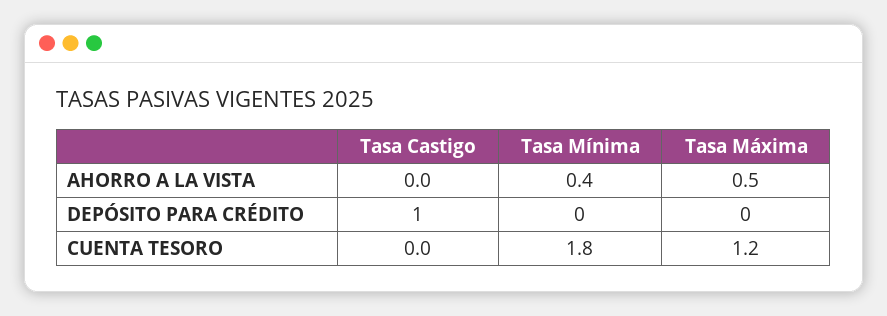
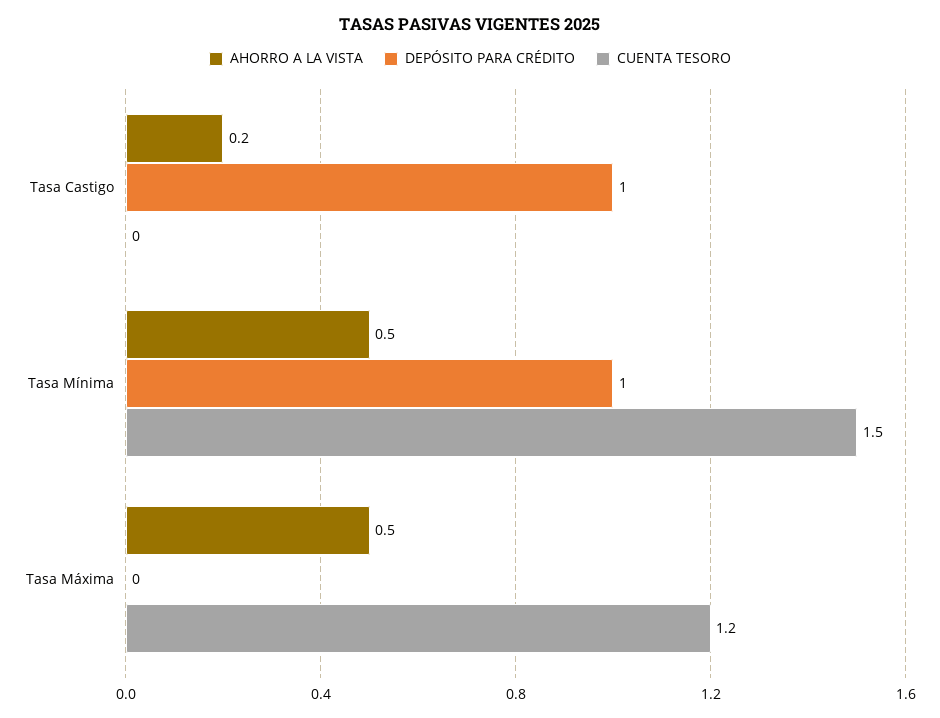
  {
    "AHORRO A LA VISTA": {
-     "Tasa Castigo": 0,
+     "Tasa Castigo": 0.2,
-     "Tasa Mínima": 0.4,
+     "Tasa Mínima": 0.5,
      "Tasa Máxima": 0.5
    },
    "DEPÓSITO PARA CRÉDITO": {
      "Tasa Castigo": 1,
-     "Tasa Mínima": 0,
+     "Tasa Mínima": 1,
      "Tasa Máxima": 0
    },
    "CUENTA TESORO": {
      "Tasa Castigo": 0,
-     "Tasa Mínima": 1.8,
+     "Tasa Mínima": 1.5,
      "Tasa Máxima": 1.2
    }
  }

